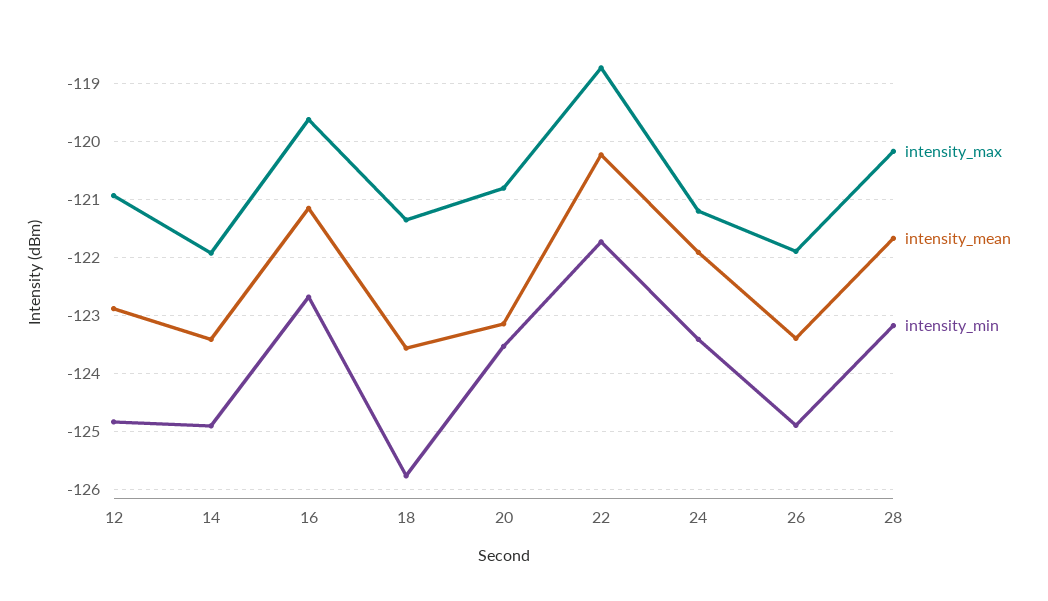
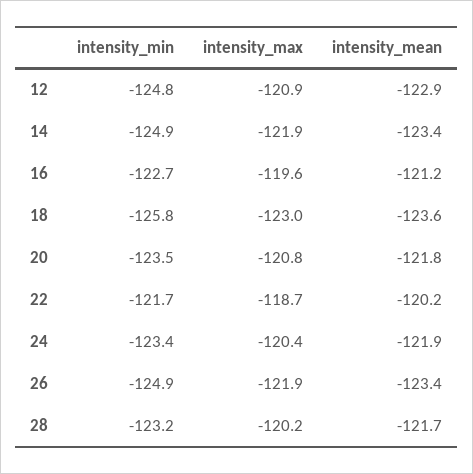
  {
    "intensity_max": {
      "12": -120.9,
      "14": -121.9,
      "16": -119.6,
-     "18": -121.4,
+     "18": -123,
      "20": -120.8,
      "22": -118.7,
-     "24": -121.2,
+     "24": -120.4,
      "26": -121.9,
      "28": -120.2
    },
    "intensity_mean": {
      "12": -122.9,
      "14": -123.4,
      "16": -121.2,
      "18": -123.6,
-     "20": -123.2,
+     "20": -121.8,
      "22": -120.2,
      "24": -121.9,
      "26": -123.4,
      "28": -121.7
    },
    "intensity_min": {
      "12": -124.8,
      "14": -124.9,
      "16": -122.7,
      "18": -125.8,
      "20": -123.5,
      "22": -121.7,
      "24": -123.4,
      "26": -124.9,
      "28": -123.2
    }
  }

